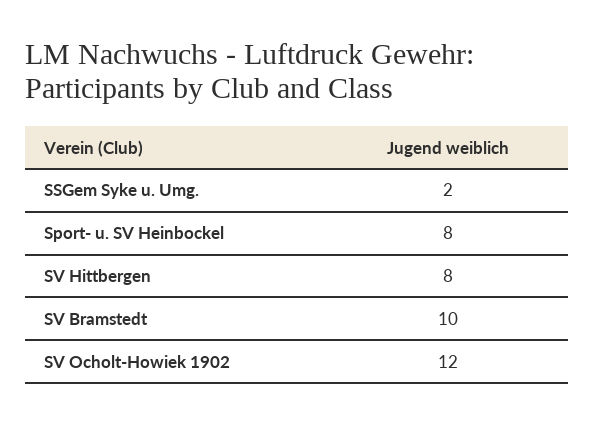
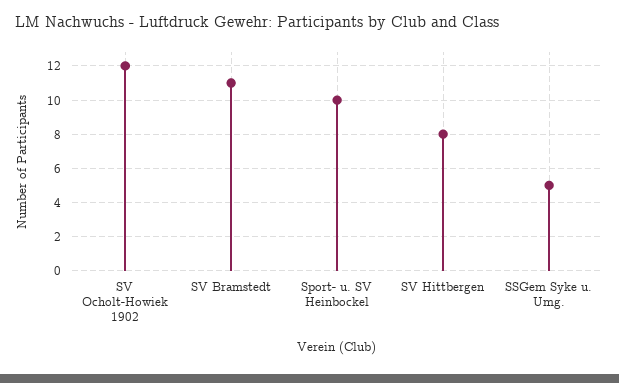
  {
-   "SSGem Syke u. Umg.": 2,
+   "SSGem Syke u. Umg.": 5,
-   "Sport- u. SV Heinbockel": 8,
+   "Sport- u. SV Heinbockel": 10,
    "SV Hittbergen": 8,
-   "SV Bramstedt": 10,
+   "SV Bramstedt": 11,
    "SV Ocholt-Howiek 1902": 12
  }

